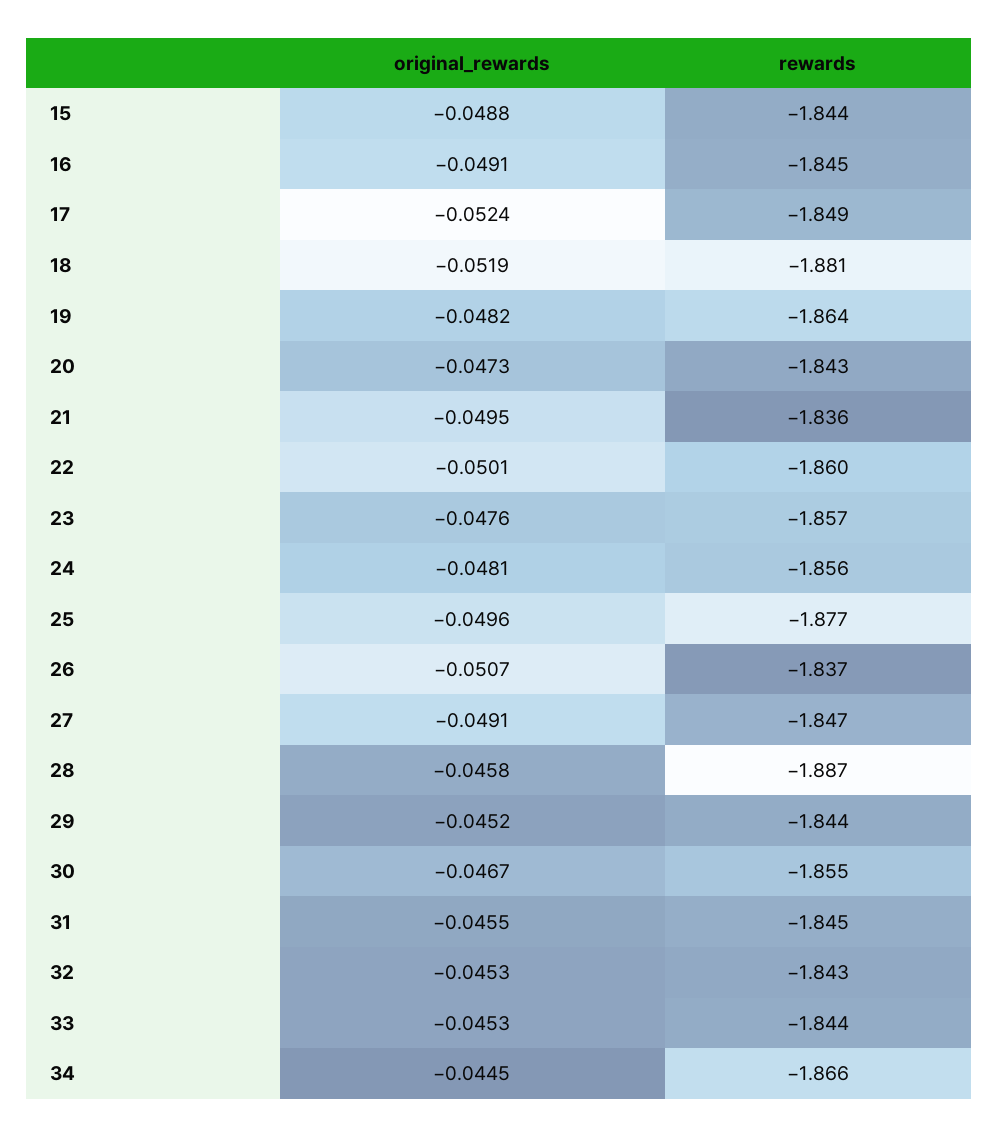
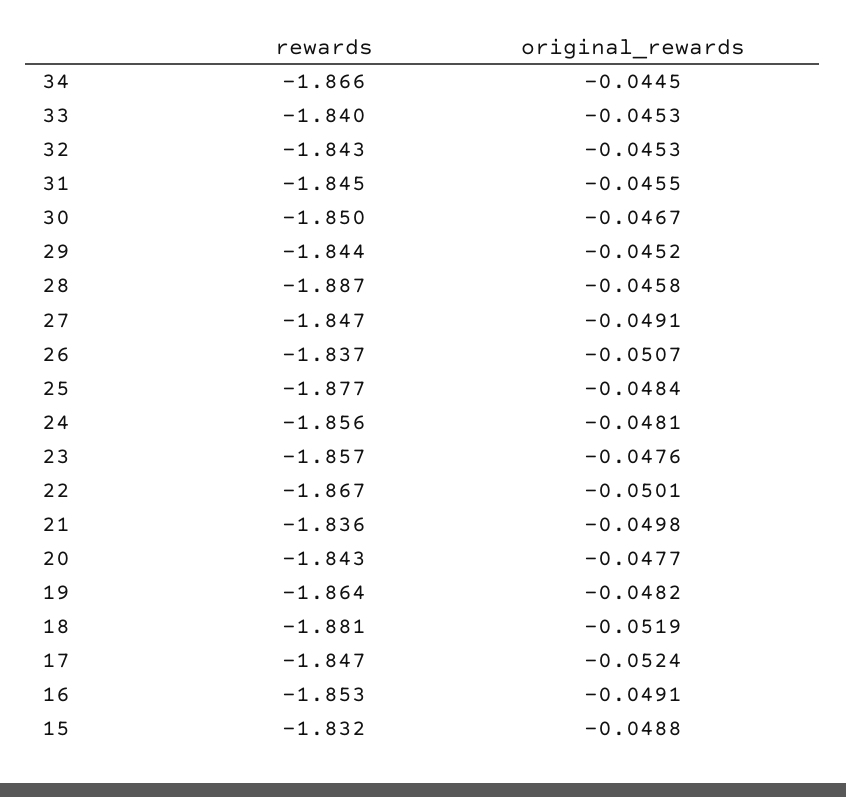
  {
    "original_rewards": {
      "15": -0.0488,
      "16": -0.0491,
      "17": -0.0524,
      "18": -0.0519,
      "19": -0.0482,
-     "20": -0.0473,
+     "20": -0.0477,
-     "21": -0.0495,
+     "21": -0.0498,
      "22": -0.0501,
      "23": -0.0476,
      "24": -0.0481,
-     "25": -0.0496,
+     "25": -0.0484,
      "26": -0.0507,
      "27": -0.0491,
      "28": -0.0458,
      "29": -0.0452,
      "30": -0.0467,
      "31": -0.0455,
      "32": -0.0453,
      "33": -0.0453,
      "34": -0.0445
    },
    "rewards": {
-     "15": -1.844,
+     "15": -1.832,
-     "16": -1.845,
+     "16": -1.853,
-     "17": -1.849,
+     "17": -1.847,
      "18": -1.881,
      "19": -1.864,
      "20": -1.843,
      "21": -1.836,
-     "22": -1.86,
+     "22": -1.867,
      "23": -1.857,
      "24": -1.856,
      "25": -1.877,
      "26": -1.837,
      "27": -1.847,
      "28": -1.887,
      "29": -1.844,
-     "30": -1.855,
+     "30": -1.85,
      "31": -1.845,
      "32": -1.843,
-     "33": -1.844,
+     "33": -1.84,
      "34": -1.866
    }
  }

